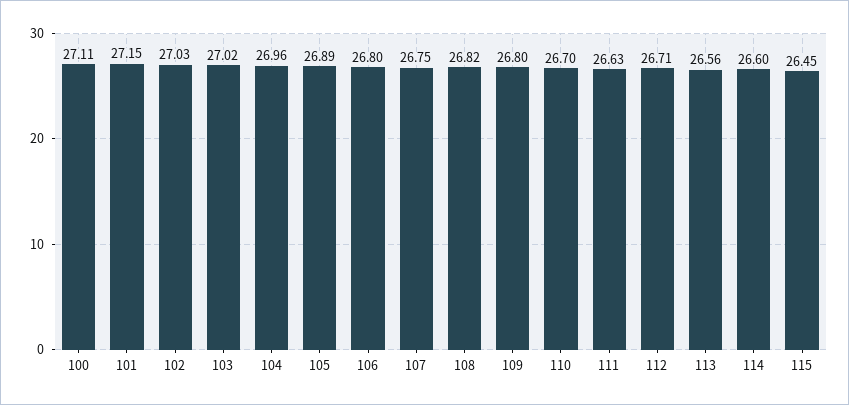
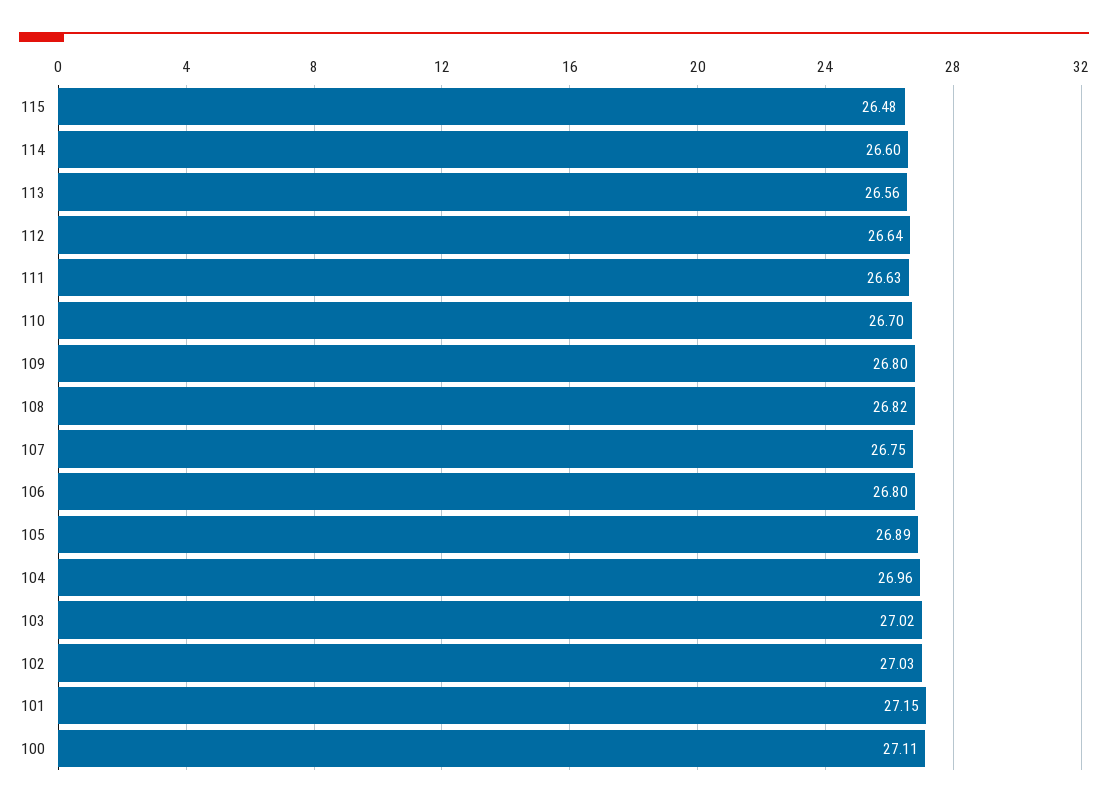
  {
    "100": 27.11,
    "101": 27.15,
    "102": 27.03,
    "103": 27.02,
    "104": 26.96,
    "105": 26.89,
    "106": 26.8,
    "107": 26.75,
    "108": 26.82,
    "109": 26.8,
    "110": 26.7,
    "111": 26.63,
-   "112": 26.71,
+   "112": 26.64,
    "113": 26.56,
    "114": 26.6,
-   "115": 26.45
+   "115": 26.48
  }

